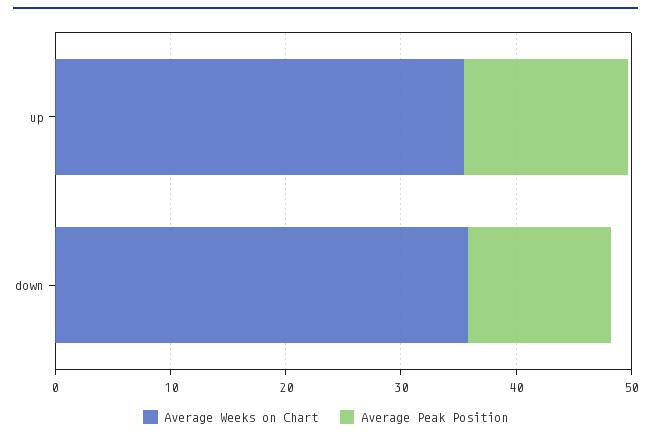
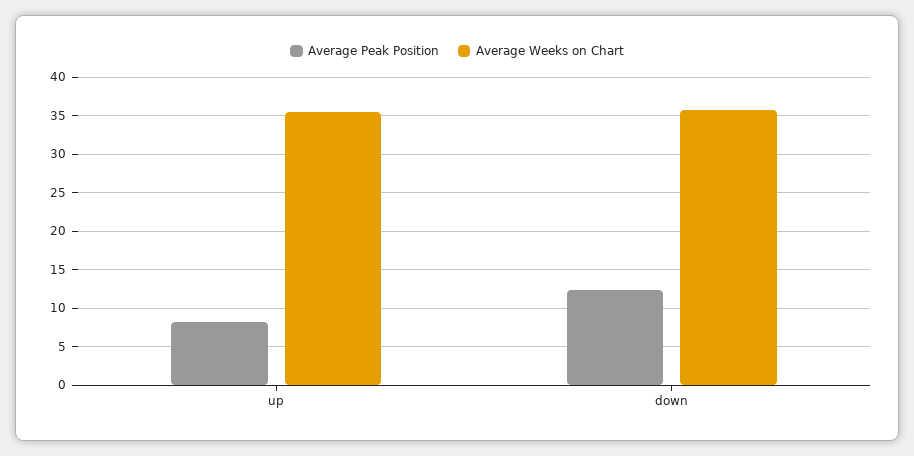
  {
    "Average Weeks on Chart": {
      "up": 36,
      "down": 36
    },
    "Average Peak Position": {
-     "up": 14,
+     "up": 8,
      "down": 12
    }
  }

